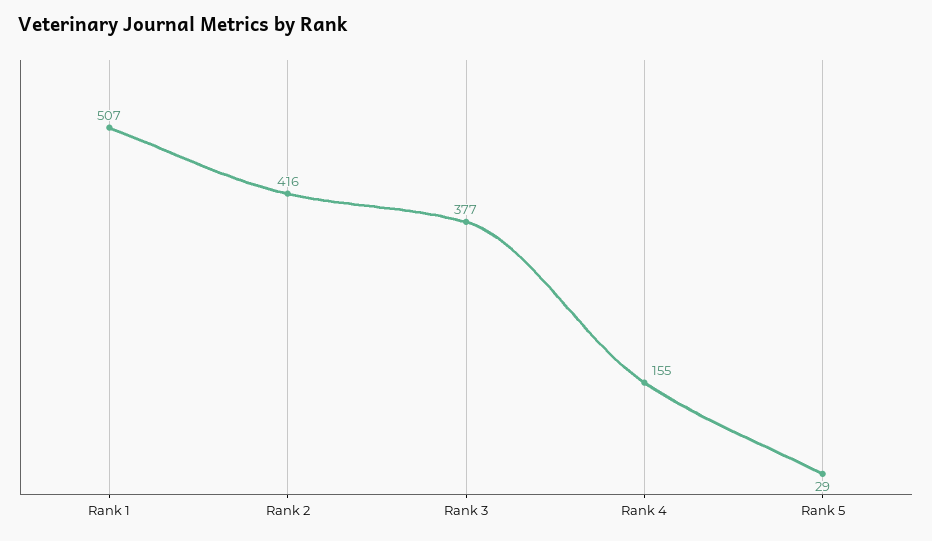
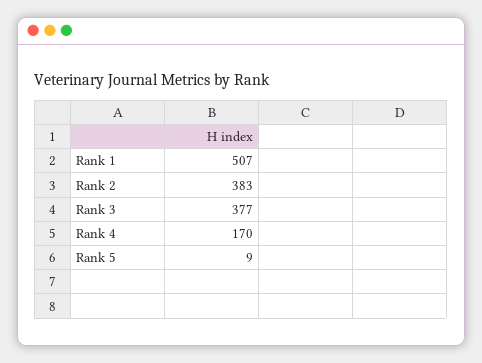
  {
    "Rank 1": 507,
-   "Rank 2": 416,
+   "Rank 2": 383,
    "Rank 3": 377,
-   "Rank 4": 155,
+   "Rank 4": 170,
-   "Rank 5": 29
+   "Rank 5": 9
  }

